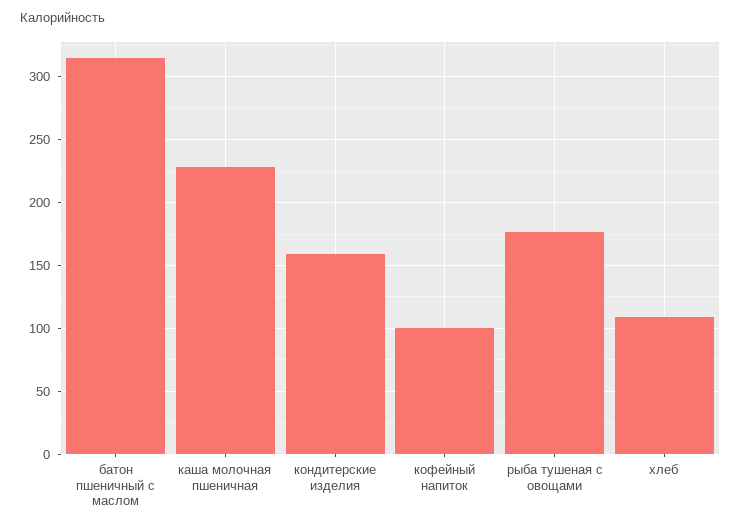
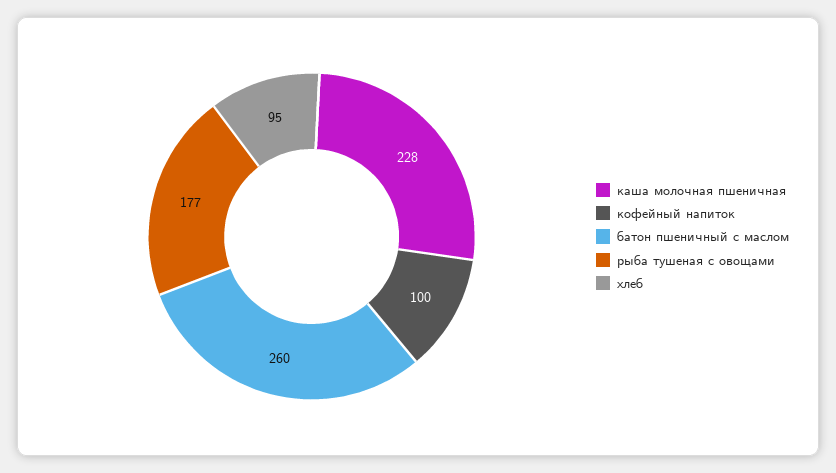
  {
-   "батон пшеничный с маслом": 315,
+   "батон пшеничный с маслом": 260,
    "каша молочная пшеничная": 228,
-   "кондитерские изделия": 160,
    "кофейный напиток": 100,
    "рыба тушеная с овощами": 177,
-   "хлеб": 110
+   "хлеб": 95
  }

